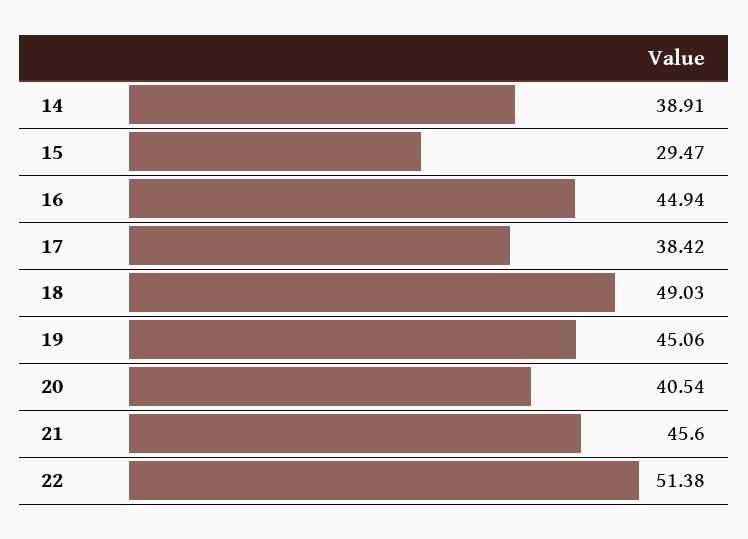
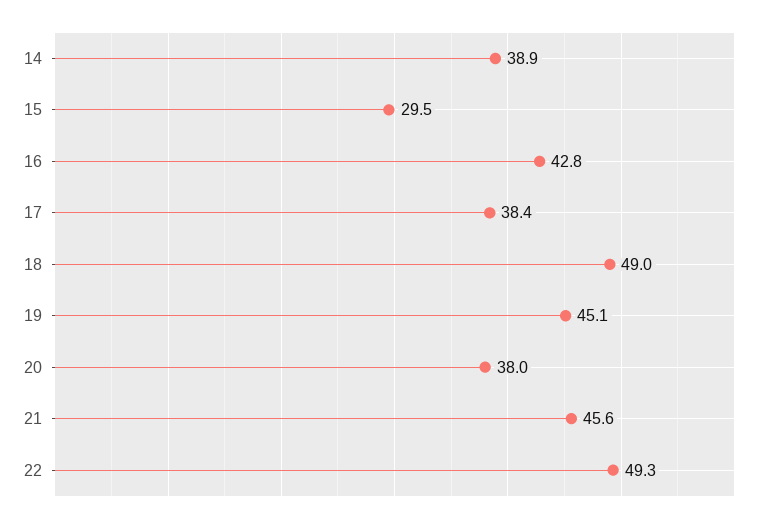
  {
    "14": 38.91,
    "15": 29.47,
-   "16": 44.94,
+   "16": 42.8,
    "17": 38.42,
    "18": 49.03,
    "19": 45.06,
-   "20": 40.54,
+   "20": 38,
    "21": 45.6,
-   "22": 51.38
+   "22": 49.3
  }

